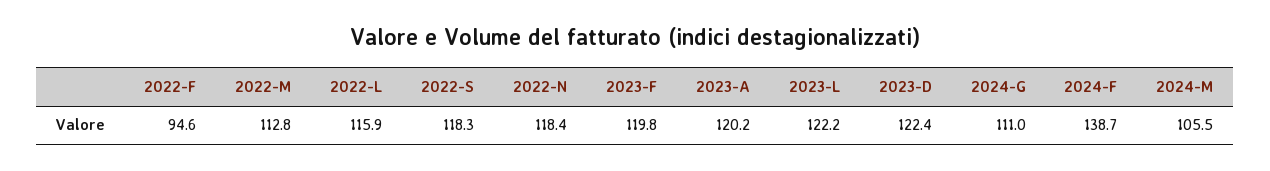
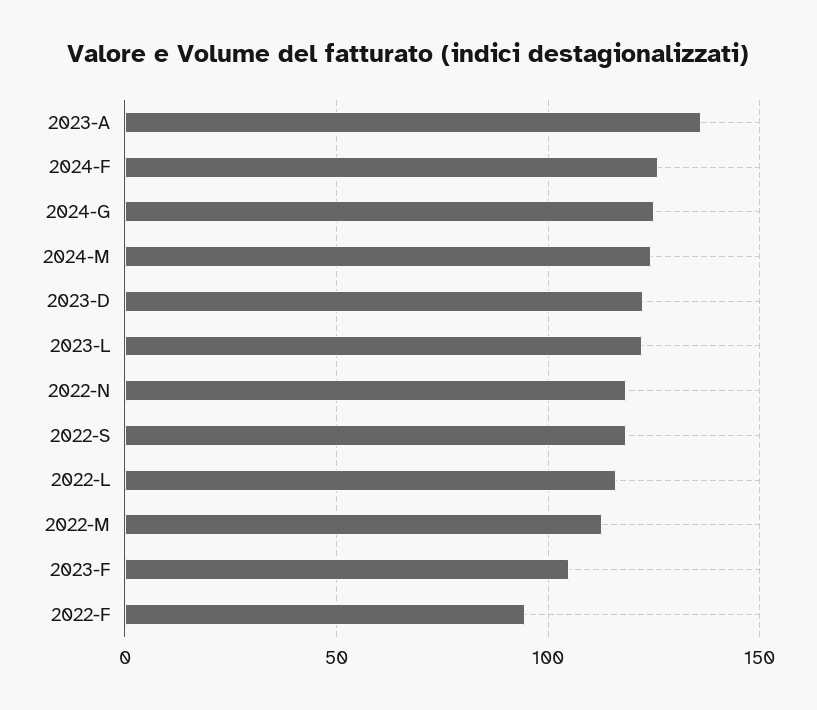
  {
    "2022-F": 94.6,
    "2022-M": 112.8,
    "2022-L": 115.9,
    "2022-S": 118.3,
    "2022-N": 118.4,
-   "2023-F": 119.8,
+   "2023-F": 105,
-   "2023-A": 120.2,
+   "2023-A": 135,
    "2023-L": 122.2,
    "2023-D": 122.4,
-   "2024-G": 111,
+   "2024-G": 125,
-   "2024-F": 138.7,
+   "2024-F": 125,
-   "2024-M": 105.5
+   "2024-M": 125
  }

